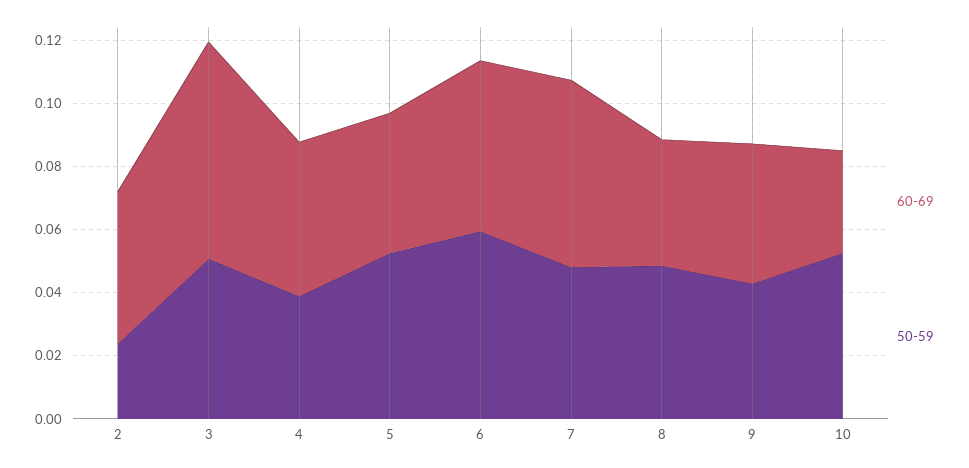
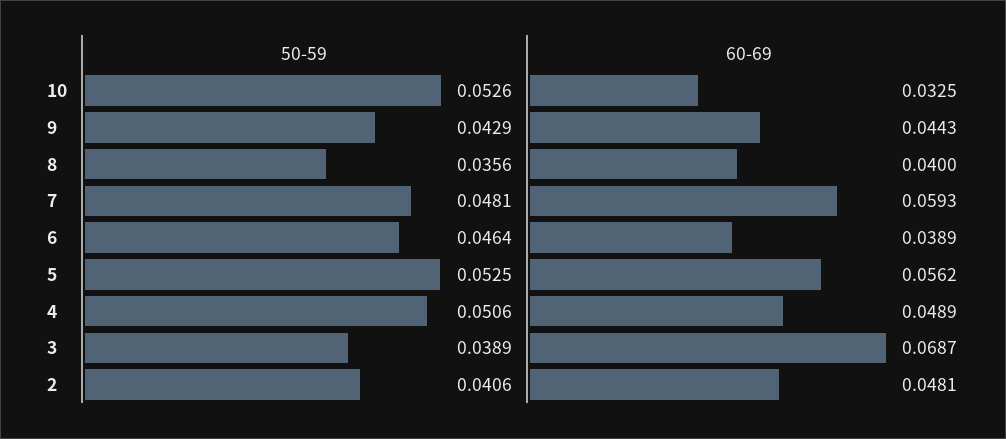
  {
    "60-69": {
      "2": 0.0481,
      "3": 0.0687,
      "4": 0.0489,
-     "5": 0.045,
+     "5": 0.0562,
-     "6": 0.055,
+     "6": 0.0389,
      "7": 0.0593,
      "8": 0.04,
      "9": 0.0443,
      "10": 0.0325
    },
    "50-59": {
-     "2": 0.025,
+     "2": 0.0406,
-     "3": 0.05,
+     "3": 0.0389,
-     "4": 0.04,
+     "4": 0.0506,
      "5": 0.0525,
-     "6": 0.06,
+     "6": 0.0464,
      "7": 0.0481,
-     "8": 0.05,
+     "8": 0.0356,
      "9": 0.0429,
      "10": 0.0526
    }
  }

